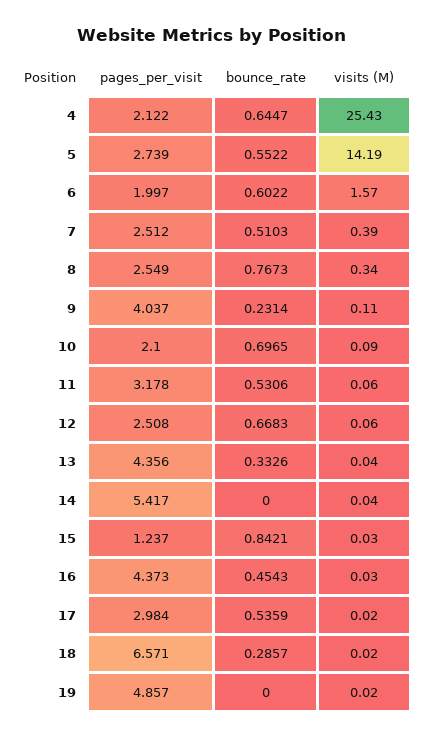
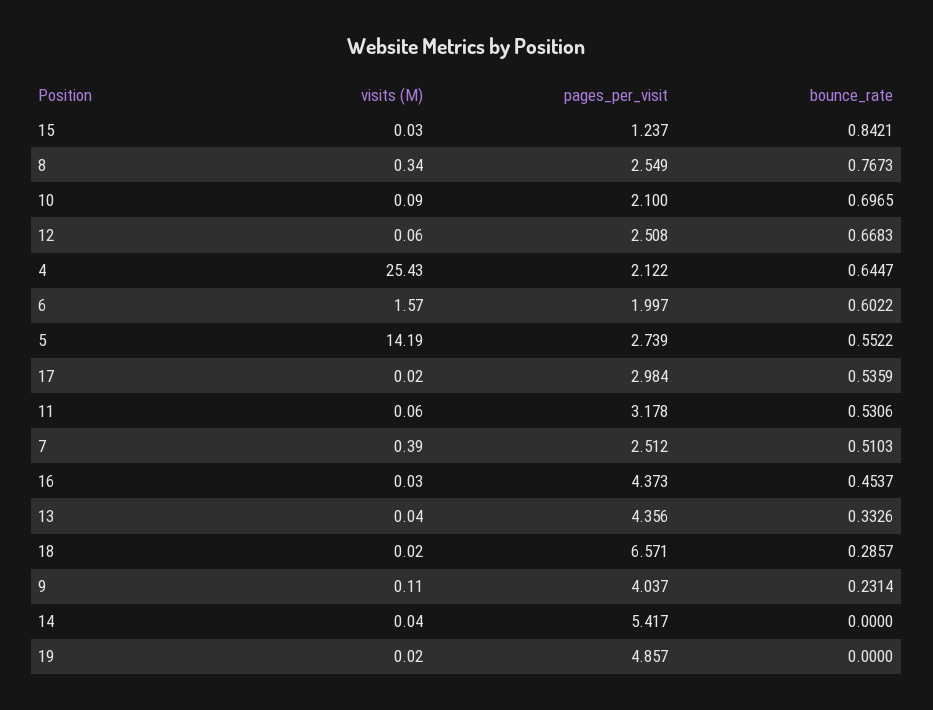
  {
    "pages_per_visit": {
      "4": 2.122,
      "5": 2.739,
      "6": 1.997,
      "7": 2.512,
      "8": 2.549,
      "9": 4.037,
      "10": 2.1,
      "11": 3.178,
      "12": 2.508,
      "13": 4.356,
      "14": 5.417,
      "15": 1.237,
      "16": 4.373,
      "17": 2.984,
      "18": 6.571,
      "19": 4.857
    },
    "bounce_rate": {
      "4": 0.6447,
      "5": 0.5522,
      "6": 0.6022,
      "7": 0.5103,
      "8": 0.7673,
      "9": 0.2314,
      "10": 0.6965,
      "11": 0.5306,
      "12": 0.6683,
      "13": 0.3326,
      "14": 0,
      "15": 0.8421,
-     "16": 0.4543,
+     "16": 0.4537,
      "17": 0.5359,
      "18": 0.2857,
      "19": 0
    },
    "visits (M)": {
      "4": 25.43,
      "5": 14.19,
      "6": 1.57,
      "7": 0.39,
      "8": 0.34,
      "9": 0.11,
      "10": 0.09,
      "11": 0.06,
      "12": 0.06,
      "13": 0.04,
      "14": 0.04,
      "15": 0.03,
      "16": 0.03,
      "17": 0.02,
      "18": 0.02,
      "19": 0.02
    }
  }

